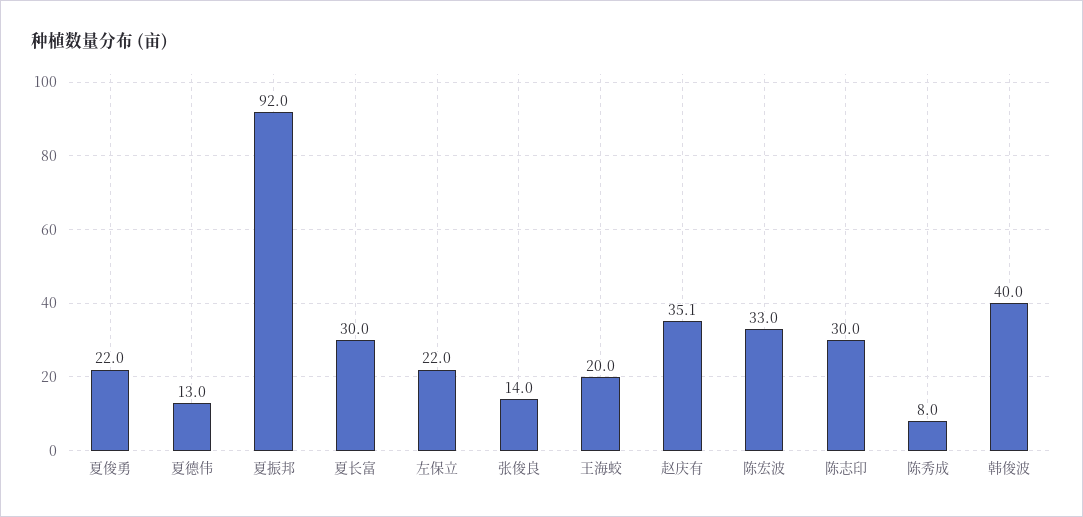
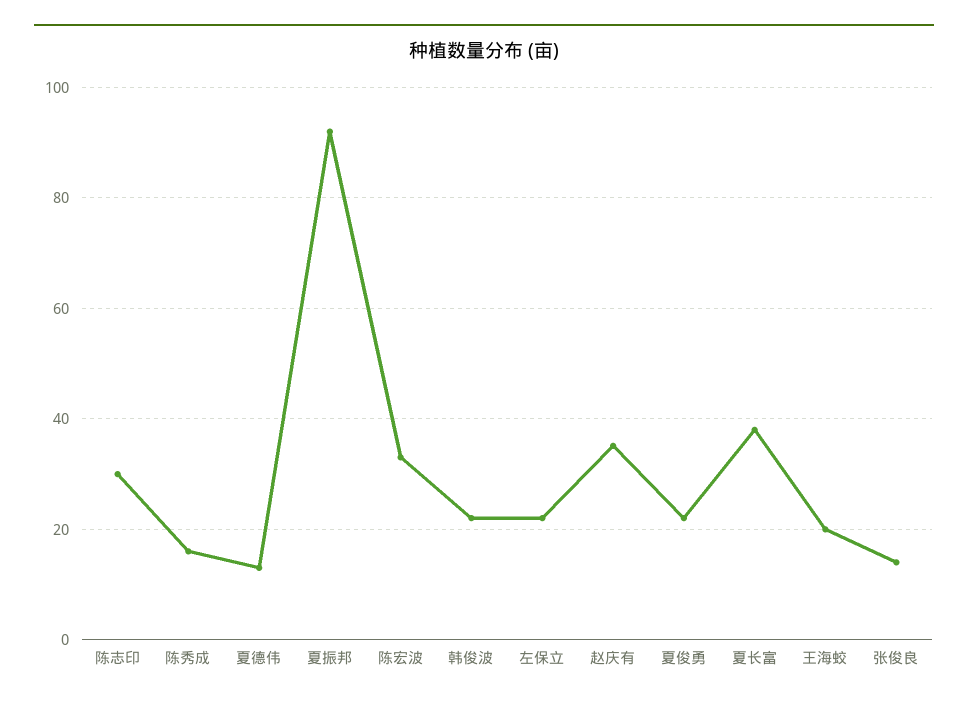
  {
    "夏俊勇": 22,
    "夏德伟": 13,
    "夏振邦": 92,
-   "夏长富": 30,
+   "夏长富": 38,
    "左保立": 22,
    "张俊良": 14,
    "王海蛟": 20,
    "赵庆有": 35.1,
    "陈宏波": 33,
    "陈志印": 30,
-   "陈秀成": 8,
+   "陈秀成": 16,
-   "韩俊波": 40
+   "韩俊波": 22
  }

